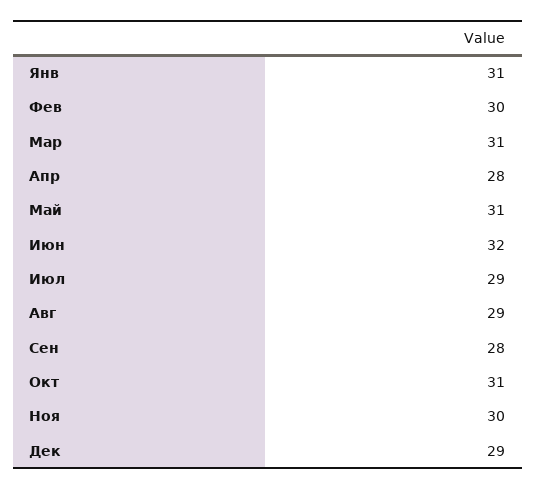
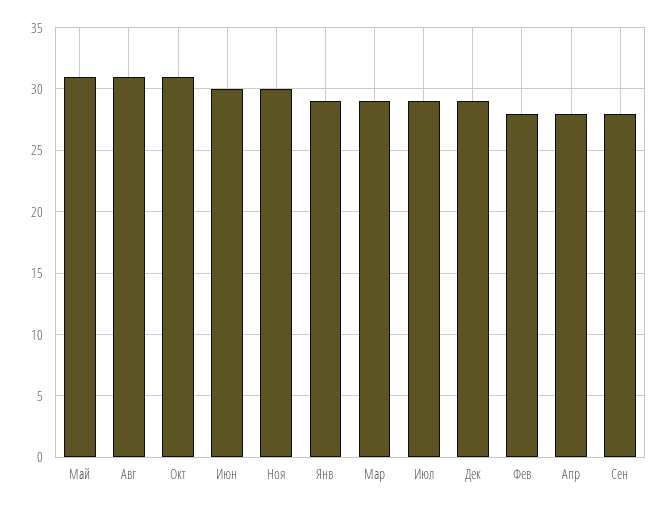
  {
-   "Янв": 31,
+   "Янв": 29,
-   "Фев": 30,
+   "Фев": 28,
-   "Мар": 31,
+   "Мар": 29,
    "Апр": 28,
    "Май": 31,
-   "Июн": 32,
+   "Июн": 30,
    "Июл": 29,
-   "Авг": 29,
+   "Авг": 31,
    "Сен": 28,
    "Окт": 31,
    "Ноя": 30,
    "Дек": 29
  }

